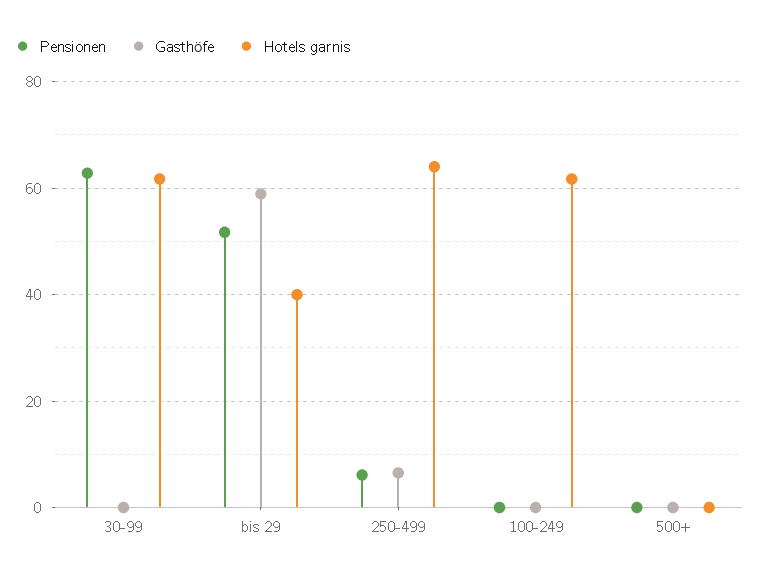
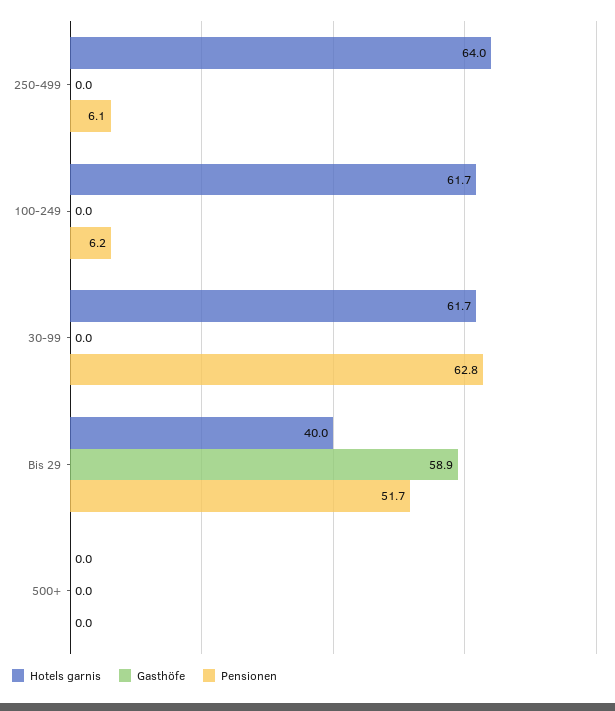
  {
    "Pensionen": {
      "30-99": 62.8,
      "bis 29": 51.7,
      "250-499": 6.1,
-     "100-249": 0,
+     "100-249": 6.2,
      "500+": 0
    },
    "Gasthöfe": {
      "30-99": 0,
      "bis 29": 58.9,
-     "250-499": 6,
+     "250-499": 0,
      "100-249": 0,
      "500+": 0
    },
    "Hotels garnis": {
      "30-99": 61.7,
      "bis 29": 40,
      "250-499": 64,
      "100-249": 61.7,
      "500+": 0
    }
  }

